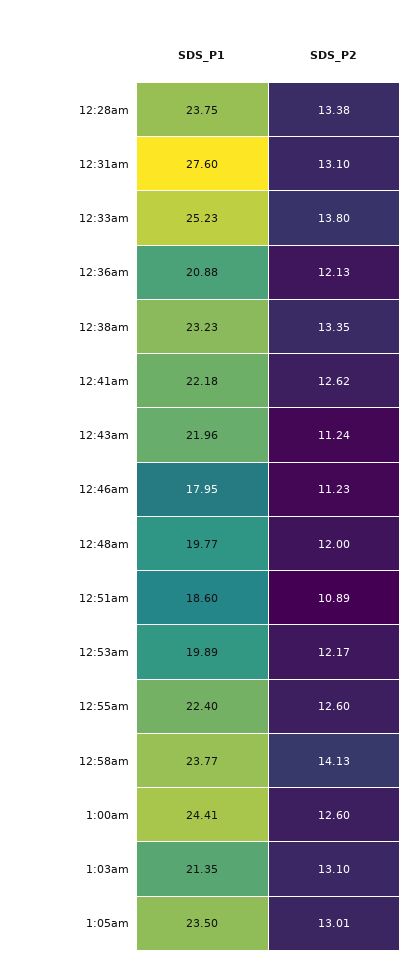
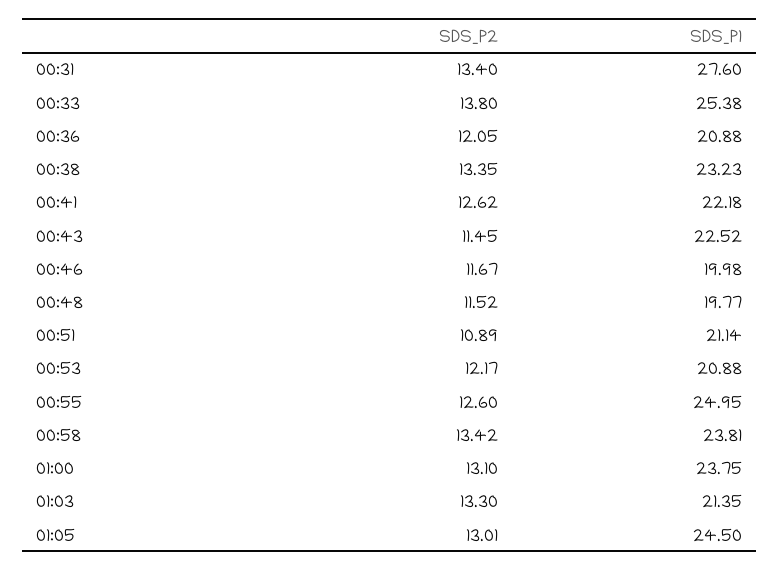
  {
    "SDS_P1": {
-     "12:28am": 23.75,
      "12:31am": 27.6,
-     "12:33am": 25.23,
+     "12:33am": 25.38,
      "12:36am": 20.88,
      "12:38am": 23.23,
      "12:41am": 22.18,
-     "12:43am": 21.96,
+     "12:43am": 22.52,
-     "12:46am": 17.95,
+     "12:46am": 19.98,
      "12:48am": 19.77,
-     "12:51am": 18.6,
+     "12:51am": 21.14,
-     "12:53am": 19.89,
+     "12:53am": 20.88,
-     "12:55am": 22.4,
+     "12:55am": 24.95,
-     "12:58am": 23.77,
+     "12:58am": 23.81,
-     "1:00am": 24.41,
+     "1:00am": 23.75,
      "1:03am": 21.35,
-     "1:05am": 23.5
+     "1:05am": 24.5
    },
    "SDS_P2": {
-     "12:28am": 13.38,
-     "12:31am": 13.1,
+     "12:31am": 13.4,
      "12:33am": 13.8,
-     "12:36am": 12.13,
+     "12:36am": 12.05,
      "12:38am": 13.35,
      "12:41am": 12.62,
-     "12:43am": 11.24,
+     "12:43am": 11.45,
-     "12:46am": 11.23,
+     "12:46am": 11.67,
-     "12:48am": 12,
+     "12:48am": 11.52,
      "12:51am": 10.89,
      "12:53am": 12.17,
      "12:55am": 12.6,
-     "12:58am": 14.13,
+     "12:58am": 13.42,
-     "1:00am": 12.6,
+     "1:00am": 13.1,
-     "1:03am": 13.1,
+     "1:03am": 13.3,
      "1:05am": 13.01
    }
  }

